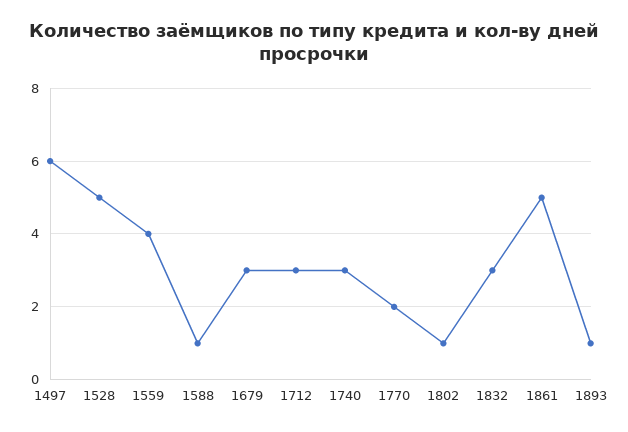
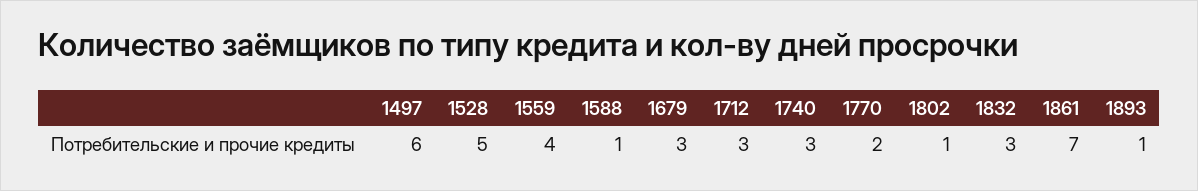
  {
    "1497": 6,
    "1528": 5,
    "1559": 4,
    "1588": 1,
    "1679": 3,
    "1712": 3,
    "1740": 3,
    "1770": 2,
    "1802": 1,
    "1832": 3,
-   "1861": 5,
+   "1861": 7,
    "1893": 1
  }

